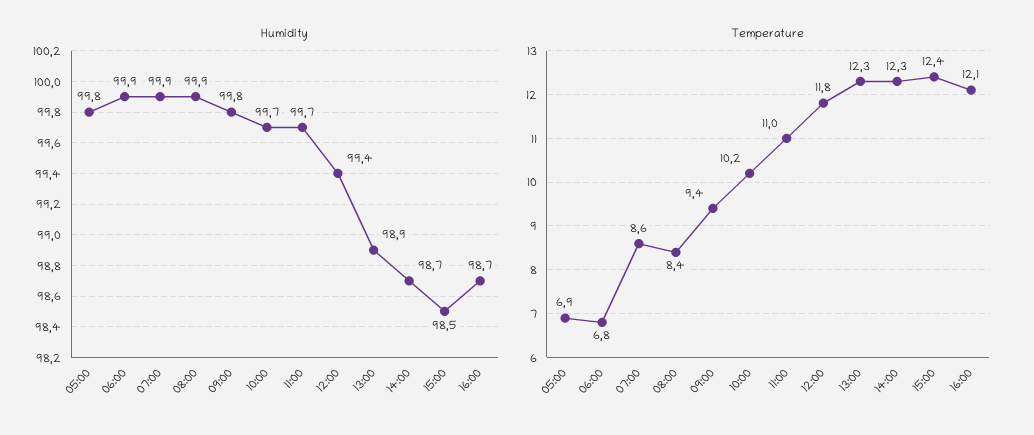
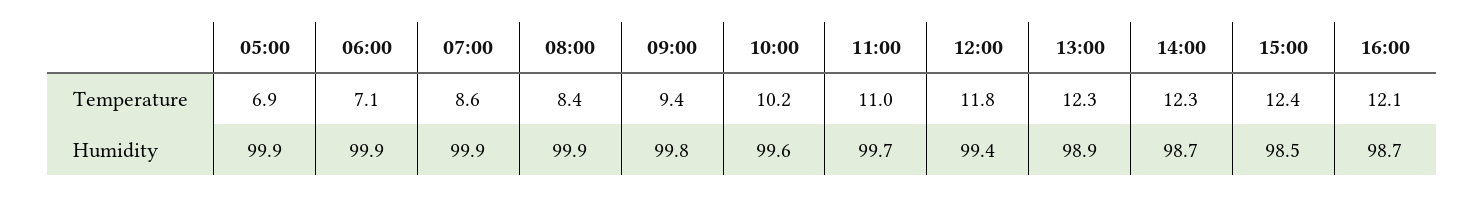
  {
    "Humidity": {
-     "05:00": 99.8,
+     "05:00": 99.9,
      "06:00": 99.9,
      "07:00": 99.9,
      "08:00": 99.9,
      "09:00": 99.8,
-     "10:00": 99.7,
+     "10:00": 99.6,
      "11:00": 99.7,
      "12:00": 99.4,
      "13:00": 98.9,
      "14:00": 98.7,
      "15:00": 98.5,
      "16:00": 98.7
    },
    "Temperature": {
      "05:00": 6.9,
-     "06:00": 6.8,
+     "06:00": 7.1,
      "07:00": 8.6,
      "08:00": 8.4,
      "09:00": 9.4,
      "10:00": 10.2,
      "11:00": 11,
      "12:00": 11.8,
      "13:00": 12.3,
      "14:00": 12.3,
      "15:00": 12.4,
      "16:00": 12.1
    }
  }

